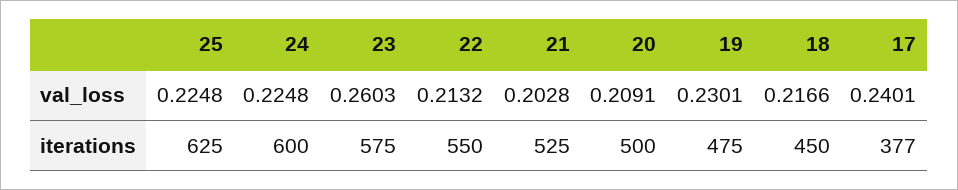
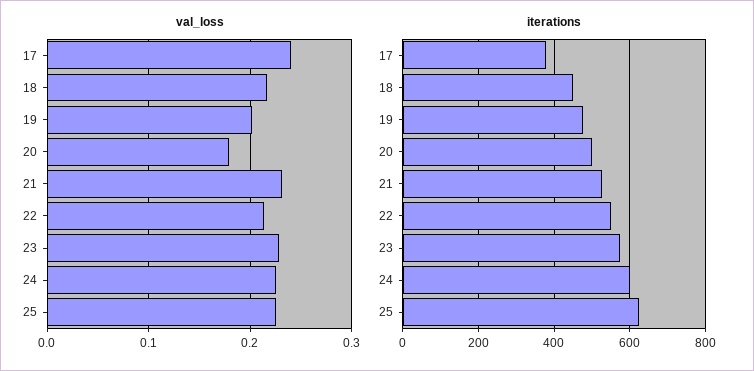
  {
    "val_loss": {
      "25": 0.2248,
      "24": 0.2248,
-     "23": 0.2603,
+     "23": 0.23,
      "22": 0.2132,
-     "21": 0.2028,
+     "21": 0.23,
-     "20": 0.2091,
+     "20": 0.18,
-     "19": 0.2301,
+     "19": 0.2,
      "18": 0.2166,
      "17": 0.2401
    },
    "iterations": {
      "25": 625,
      "24": 600,
      "23": 575,
      "22": 550,
      "21": 525,
      "20": 500,
      "19": 475,
      "18": 450,
      "17": 377
    }
  }

